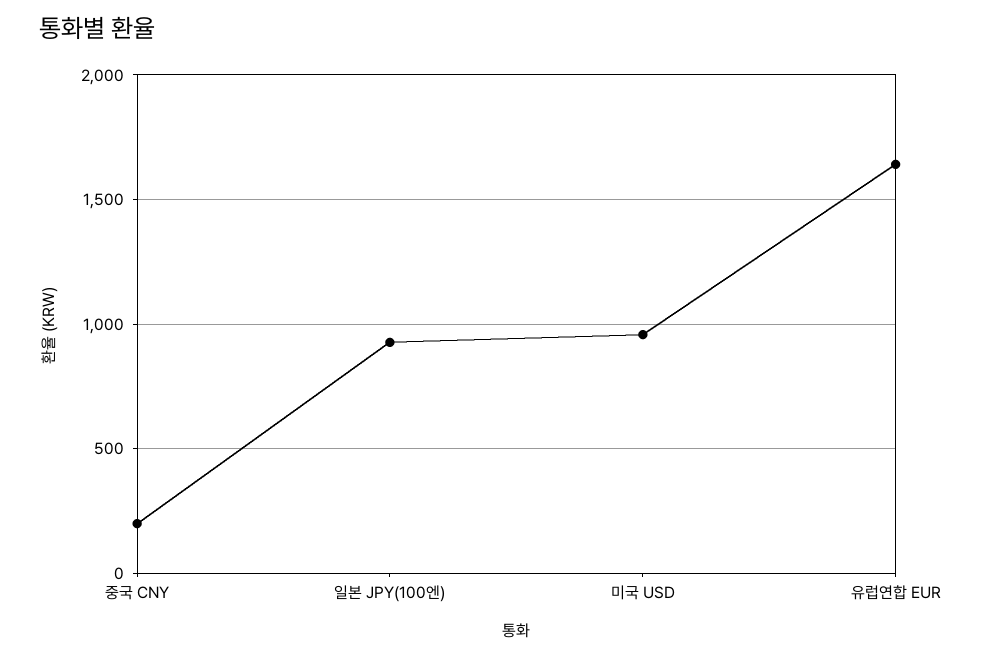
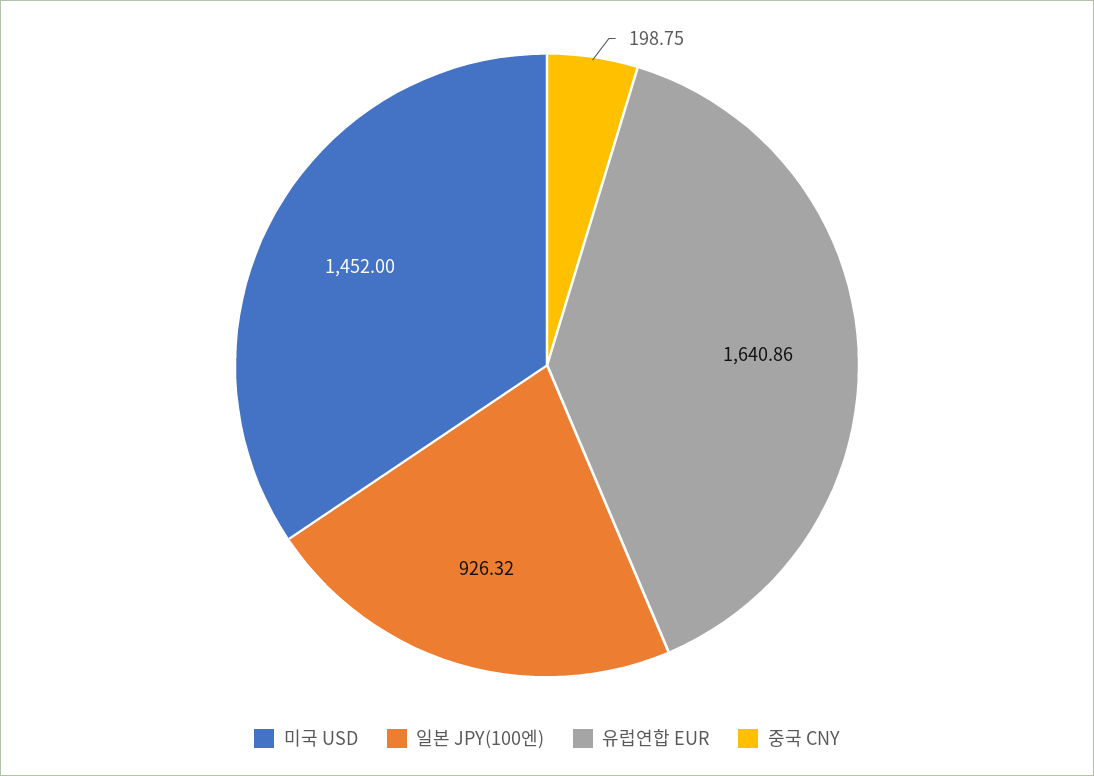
  {
    "중국 CNY": 198.75,
    "일본 JPY(100엔)": 926.32,
-   "미국 USD": 950,
+   "미국 USD": 1452,
    "유럽연합 EUR": 1640.86
  }

